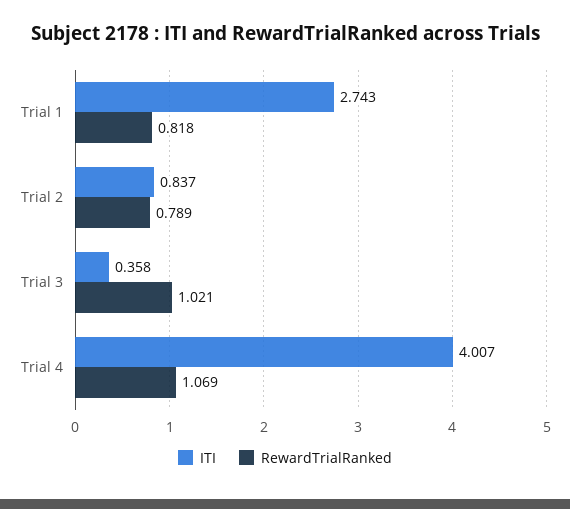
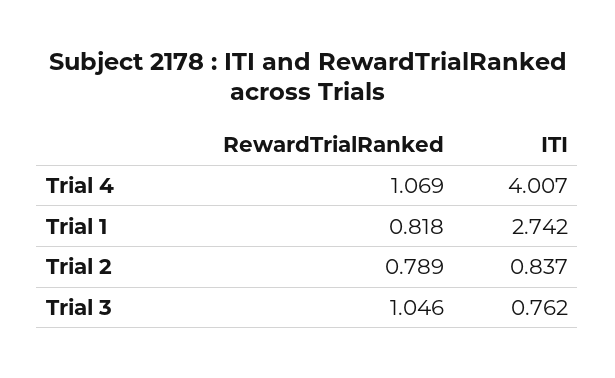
  {
    "ITI": {
-     "Trial 1": 2.743,
+     "Trial 1": 2.742,
      "Trial 2": 0.837,
-     "Trial 3": 0.358,
+     "Trial 3": 0.762,
      "Trial 4": 4.007
    },
    "RewardTrialRanked": {
      "Trial 1": 0.818,
      "Trial 2": 0.789,
-     "Trial 3": 1.021,
+     "Trial 3": 1.046,
      "Trial 4": 1.069
    }
  }

